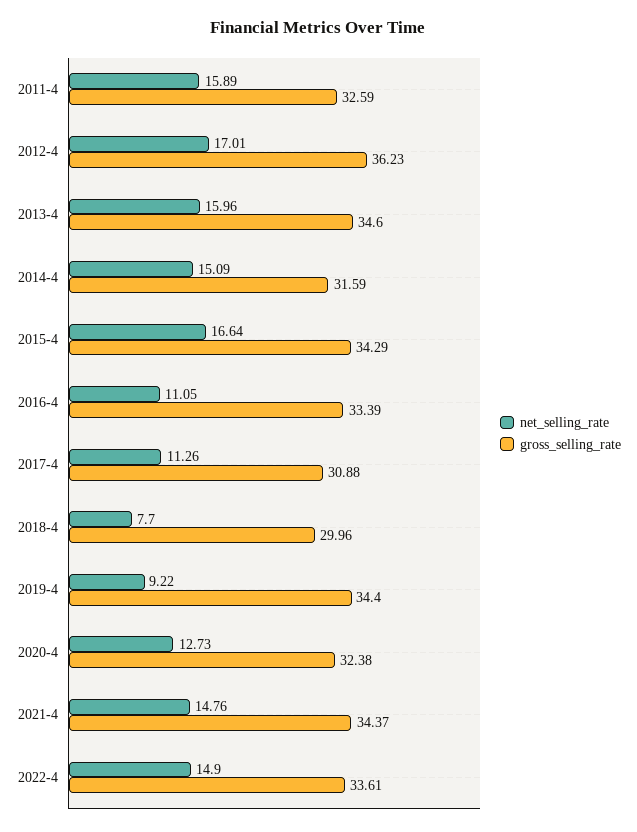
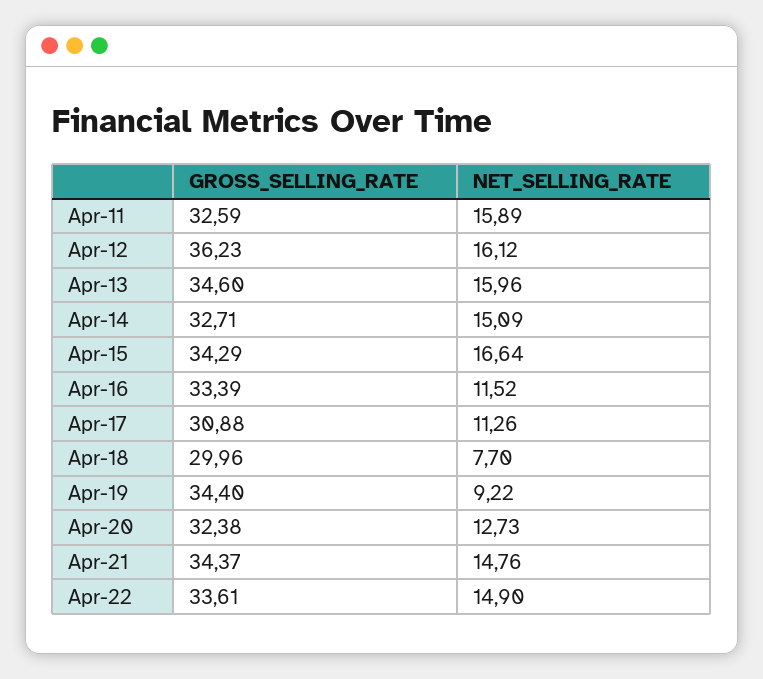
  {
    "net_selling_rate": {
      "2011-4": 15.89,
-     "2012-4": 17.01,
+     "2012-4": 16.12,
      "2013-4": 15.96,
      "2014-4": 15.09,
      "2015-4": 16.64,
-     "2016-4": 11.05,
+     "2016-4": 11.52,
      "2017-4": 11.26,
      "2018-4": 7.7,
      "2019-4": 9.22,
      "2020-4": 12.73,
      "2021-4": 14.76,
      "2022-4": 14.9
    },
    "gross_selling_rate": {
      "2011-4": 32.59,
      "2012-4": 36.23,
      "2013-4": 34.6,
-     "2014-4": 31.59,
+     "2014-4": 32.71,
      "2015-4": 34.29,
      "2016-4": 33.39,
      "2017-4": 30.88,
      "2018-4": 29.96,
      "2019-4": 34.4,
      "2020-4": 32.38,
      "2021-4": 34.37,
      "2022-4": 33.61
    }
  }

